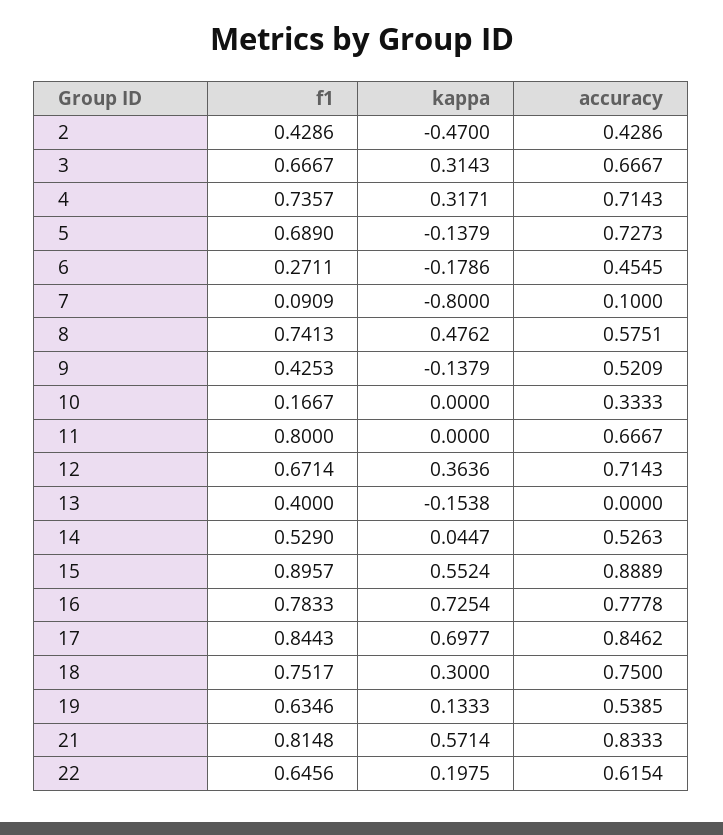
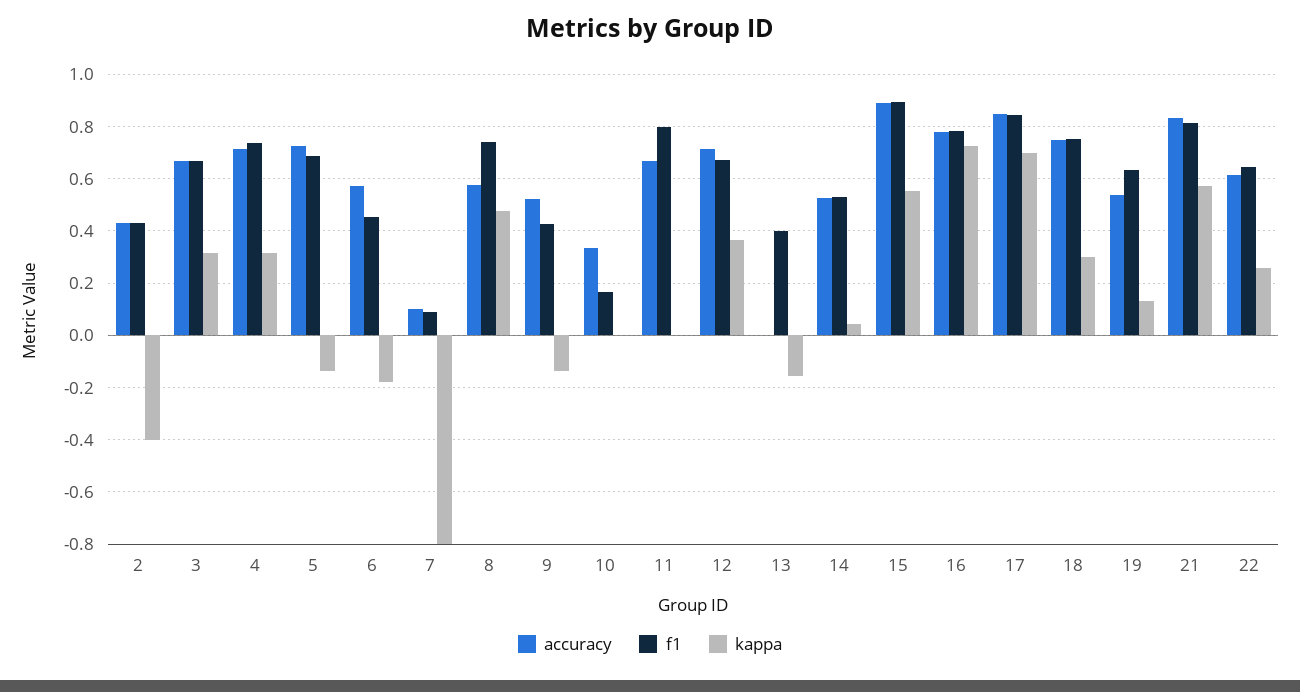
  {
    "f1": {
      "2": 0.4286,
      "3": 0.6667,
      "4": 0.7357,
      "5": 0.689,
-     "6": 0.2711,
+     "6": 0.45,
      "7": 0.0909,
      "8": 0.7413,
      "9": 0.4253,
      "10": 0.1667,
      "11": 0.8,
      "12": 0.6714,
      "13": 0.4,
      "14": 0.529,
      "15": 0.8957,
      "16": 0.7833,
      "17": 0.8443,
      "18": 0.7517,
      "19": 0.6346,
      "21": 0.8148,
      "22": 0.6456
    },
    "kappa": {
-     "2": -0.47,
+     "2": -0.4,
      "3": 0.3143,
      "4": 0.3171,
      "5": -0.1379,
      "6": -0.1786,
      "7": -0.8,
      "8": 0.4762,
      "9": -0.1379,
      "10": 0,
      "11": 0,
      "12": 0.3636,
      "13": -0.1538,
      "14": 0.0447,
      "15": 0.5524,
      "16": 0.7254,
      "17": 0.6977,
      "18": 0.3,
      "19": 0.1333,
      "21": 0.5714,
-     "22": 0.1975
+     "22": 0.25
    },
    "accuracy": {
      "2": 0.4286,
      "3": 0.6667,
      "4": 0.7143,
      "5": 0.7273,
-     "6": 0.4545,
+     "6": 0.575,
      "7": 0.1,
      "8": 0.5751,
      "9": 0.5209,
      "10": 0.3333,
      "11": 0.6667,
      "12": 0.7143,
      "13": 0,
      "14": 0.5263,
      "15": 0.8889,
      "16": 0.7778,
      "17": 0.8462,
      "18": 0.75,
      "19": 0.5385,
      "21": 0.8333,
      "22": 0.6154
    }
  }

